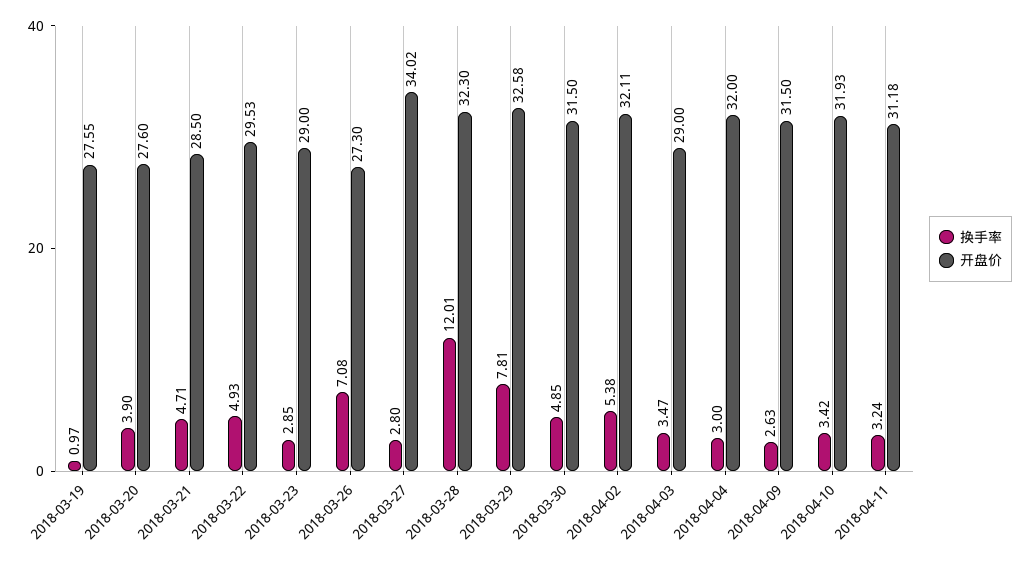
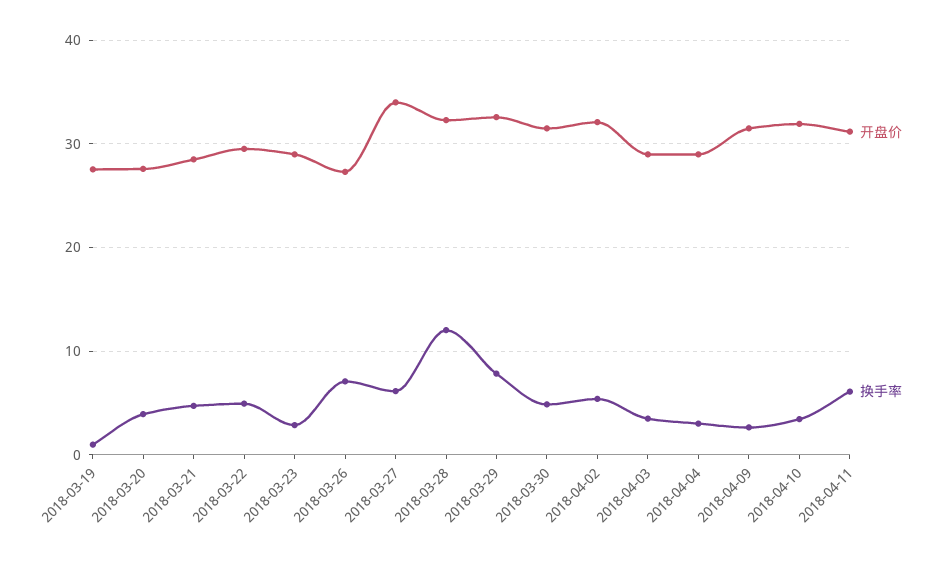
  {
    "换手率": {
      "2018-03-19": 0.97,
      "2018-03-20": 3.9,
      "2018-03-21": 4.71,
      "2018-03-22": 4.93,
      "2018-03-23": 2.85,
      "2018-03-26": 7.08,
-     "2018-03-27": 2.8,
+     "2018-03-27": 6,
      "2018-03-28": 12.01,
      "2018-03-29": 7.81,
      "2018-03-30": 4.85,
      "2018-04-02": 5.38,
      "2018-04-03": 3.47,
      "2018-04-04": 3,
      "2018-04-09": 2.63,
      "2018-04-10": 3.42,
-     "2018-04-11": 3.24
+     "2018-04-11": 6
    },
    "开盘价": {
      "2018-03-19": 27.55,
      "2018-03-20": 27.6,
      "2018-03-21": 28.5,
      "2018-03-22": 29.53,
      "2018-03-23": 29,
      "2018-03-26": 27.3,
      "2018-03-27": 34.02,
      "2018-03-28": 32.3,
      "2018-03-29": 32.58,
      "2018-03-30": 31.5,
      "2018-04-02": 32.11,
      "2018-04-03": 29,
-     "2018-04-04": 32,
+     "2018-04-04": 29,
      "2018-04-09": 31.5,
      "2018-04-10": 31.93,
      "2018-04-11": 31.18
    }
  }

